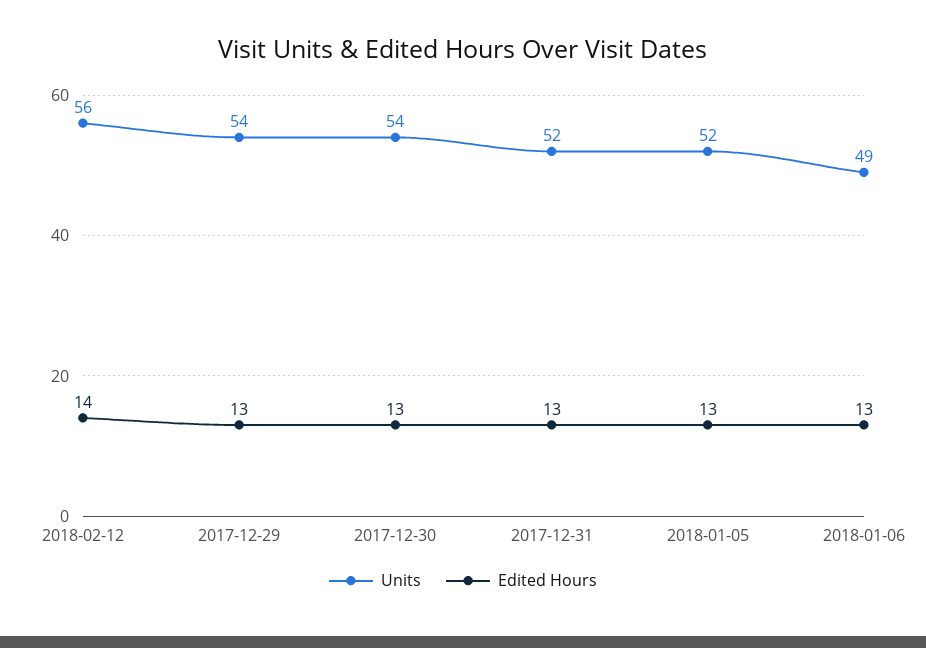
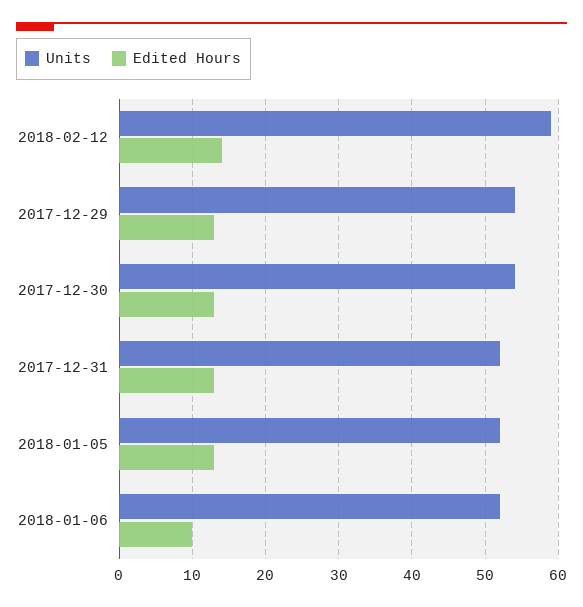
  {
    "Units": {
-     "2018-02-12": 56,
+     "2018-02-12": 59,
      "2017-12-29": 54,
      "2017-12-30": 54,
      "2017-12-31": 52,
      "2018-01-05": 52,
-     "2018-01-06": 49
+     "2018-01-06": 52
    },
    "Edited Hours": {
      "2018-02-12": 14,
      "2017-12-29": 13,
      "2017-12-30": 13,
      "2017-12-31": 13,
      "2018-01-05": 13,
-     "2018-01-06": 13
+     "2018-01-06": 10
    }
  }

